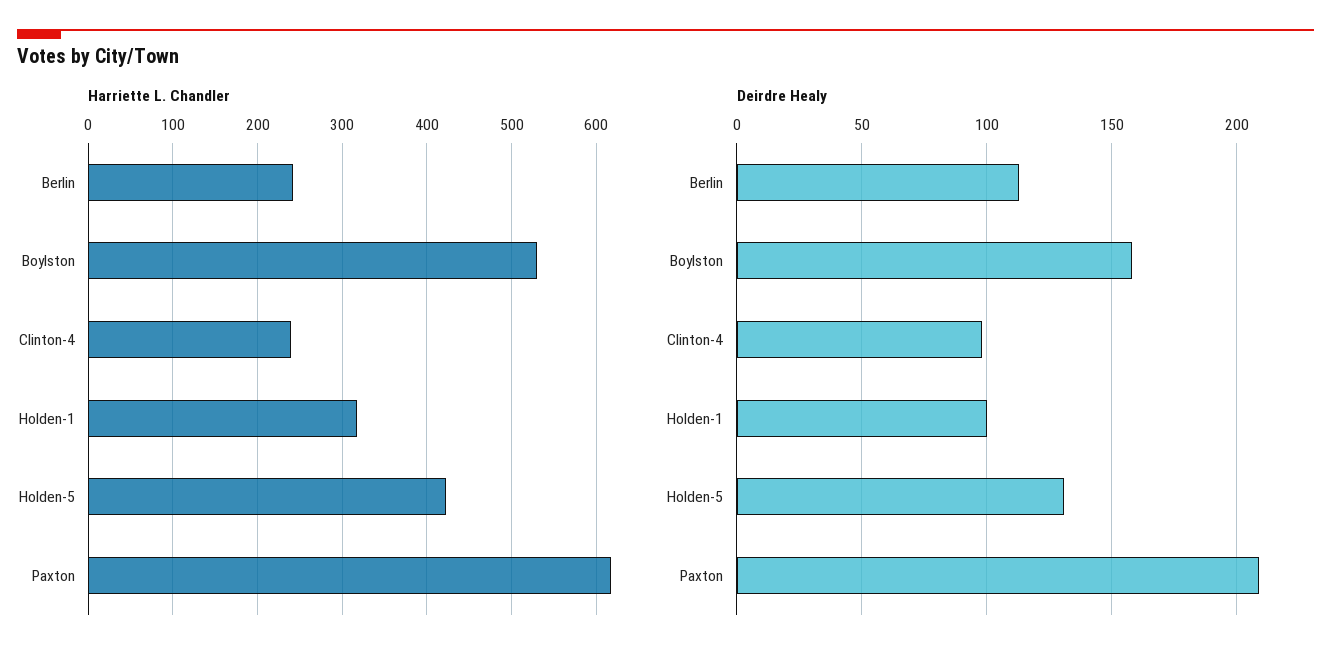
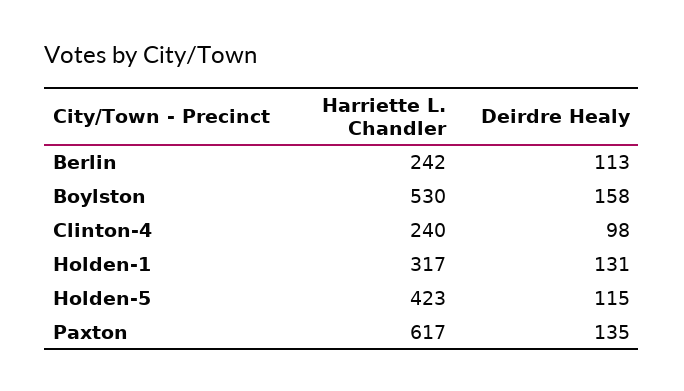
  {
    "Harriette L. Chandler": {
      "Berlin": 242,
      "Boylston": 530,
      "Clinton-4": 240,
      "Holden-1": 317,
      "Holden-5": 423,
      "Paxton": 617
    },
    "Deirdre Healy": {
      "Berlin": 113,
      "Boylston": 158,
      "Clinton-4": 98,
-     "Holden-1": 100,
+     "Holden-1": 131,
-     "Holden-5": 130,
+     "Holden-5": 115,
-     "Paxton": 210
+     "Paxton": 135
    }
  }

